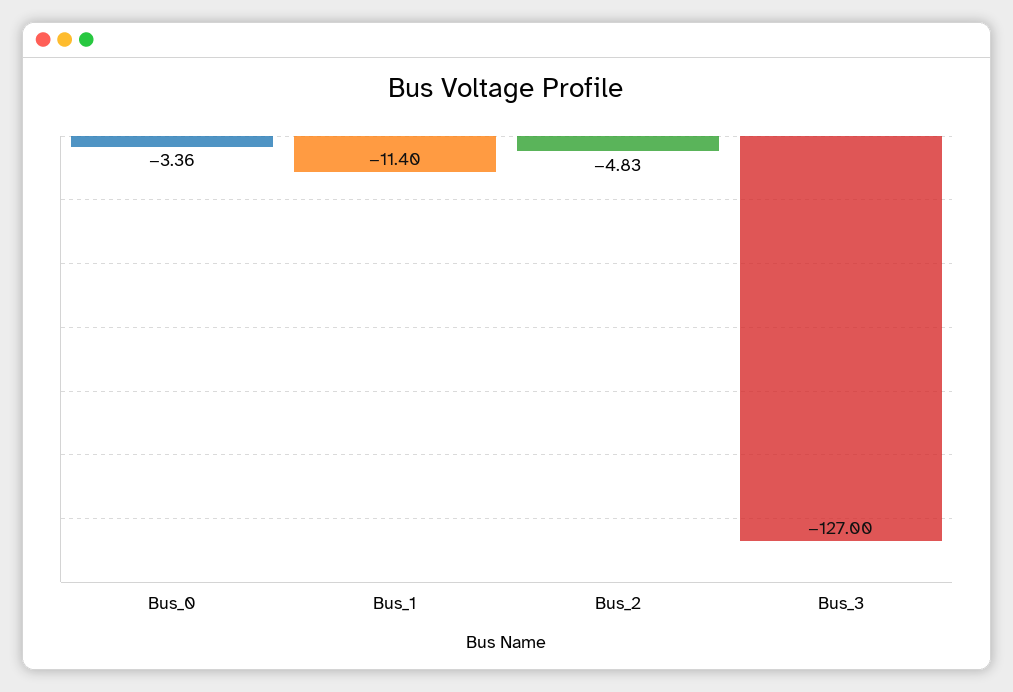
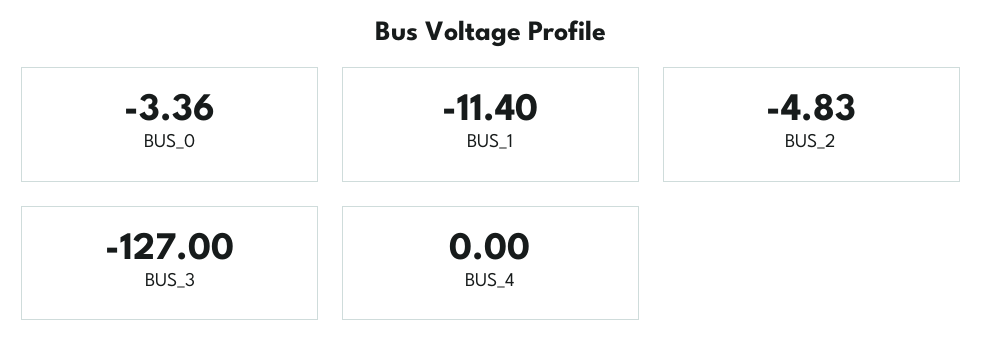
  {
    "Bus_0": -3.36,
    "Bus_1": -11.4,
    "Bus_2": -4.83,
-   "Bus_3": -127
+   "Bus_3": -127,
+   "BUS_4": 0
  }

